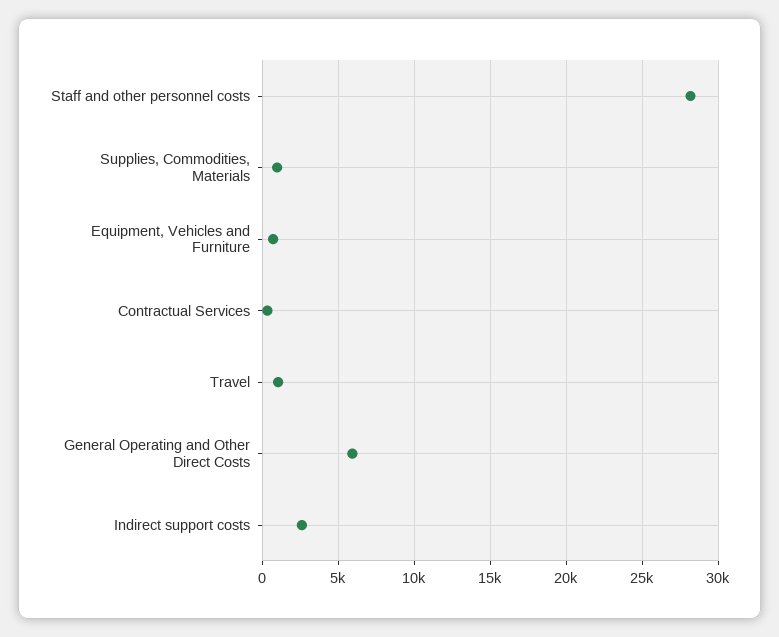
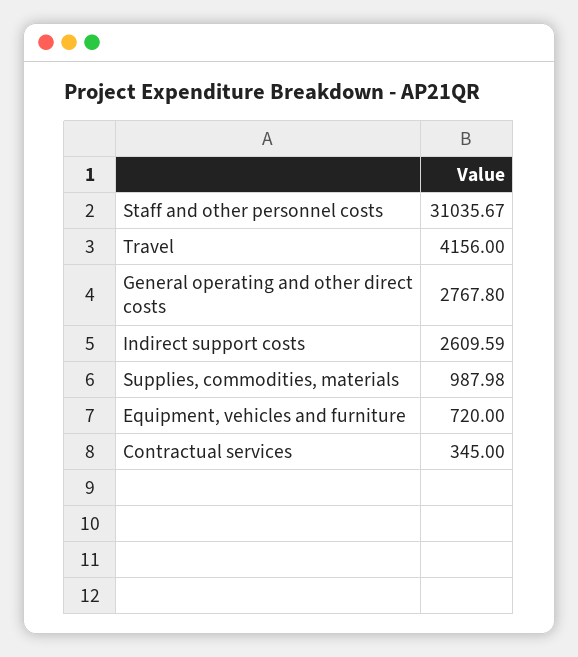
  {
-   "Staff and other personnel costs": 28000,
+   "Staff and other personnel costs": 31035.67,
    "Supplies, Commodities, Materials": 987.98,
    "Equipment, Vehicles and Furniture": 720,
    "Contractual Services": 345,
-   "Travel": 1000,
+   "Travel": 4156,
-   "General Operating and Other Direct Costs": 6000,
+   "General Operating and Other Direct Costs": 2767.8,
    "Indirect support costs": 2609.59
  }

